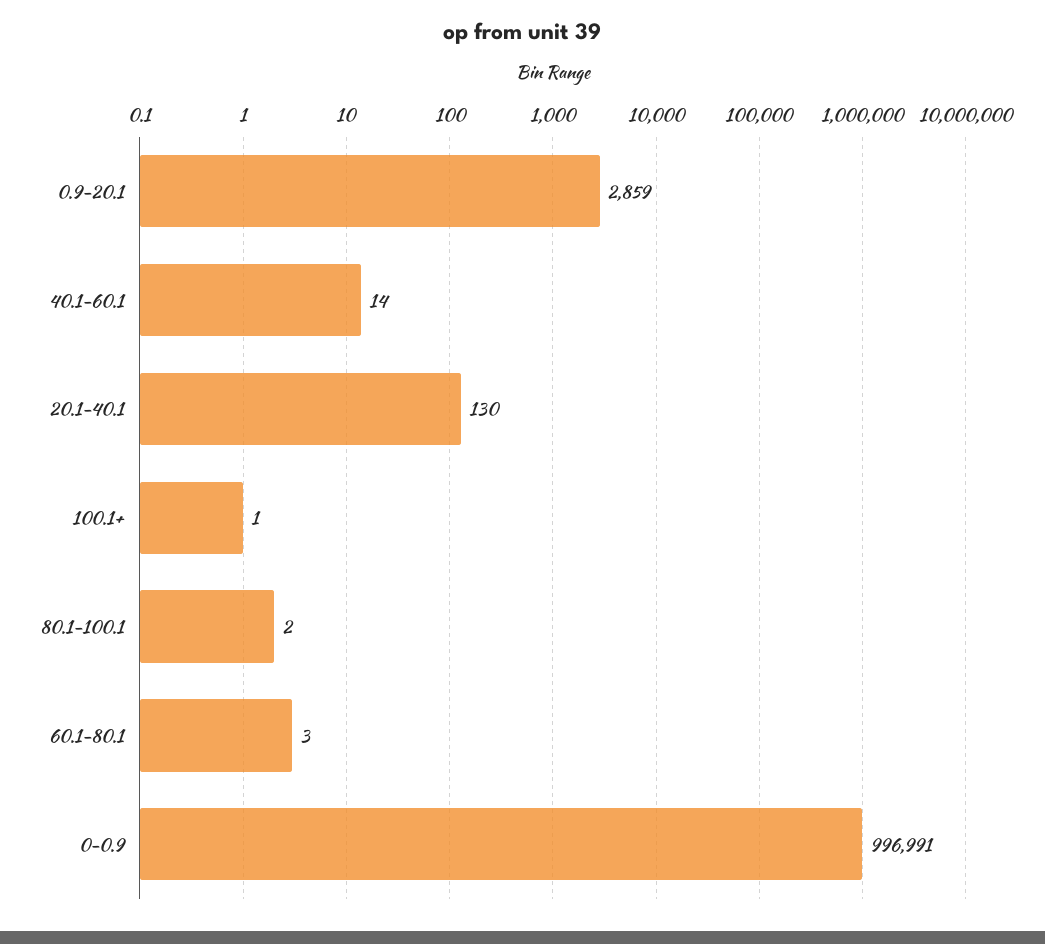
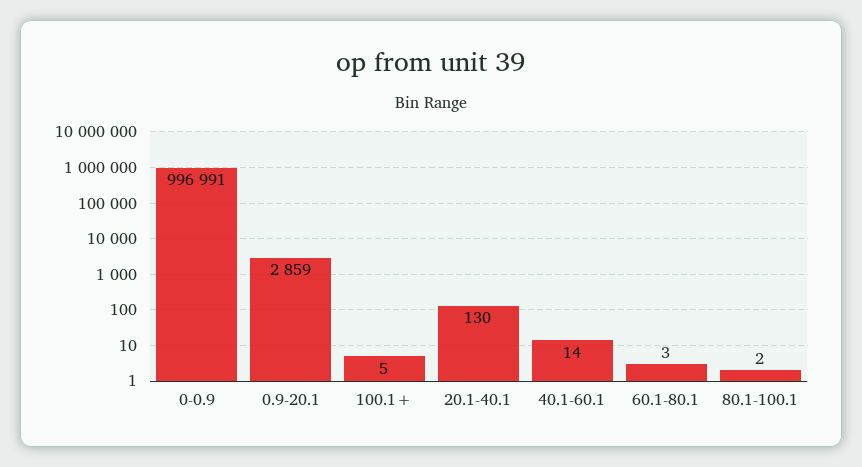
  {
    "0.9-20.1": 2859,
    "40.1-60.1": 14,
    "20.1-40.1": 130,
-   "100.1+": 1,
+   "100.1+": 5,
    "80.1-100.1": 2,
    "60.1-80.1": 3,
    "0-0.9": 996991
  }

